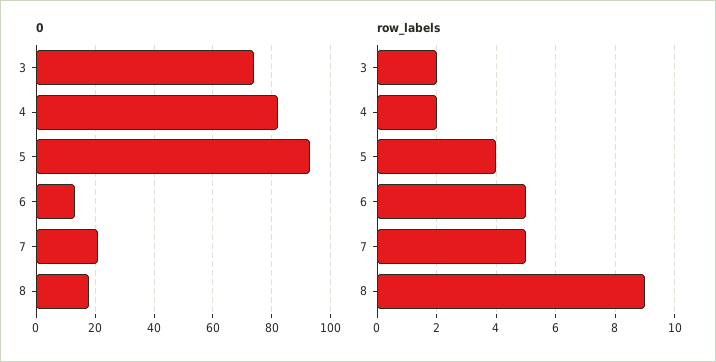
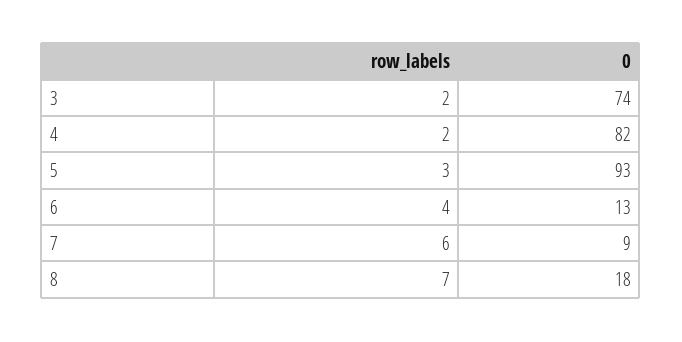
  {
    "0": {
      "3": 74,
      "4": 82,
      "5": 93,
      "6": 13,
-     "7": 20,
+     "7": 9,
      "8": 18
    },
    "row_labels": {
      "3": 2,
      "4": 2,
-     "5": 4,
+     "5": 3,
-     "6": 5,
+     "6": 4,
-     "7": 5,
+     "7": 6,
-     "8": 9
+     "8": 7
    }
  }

